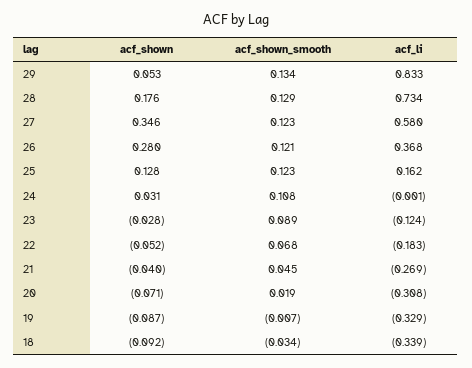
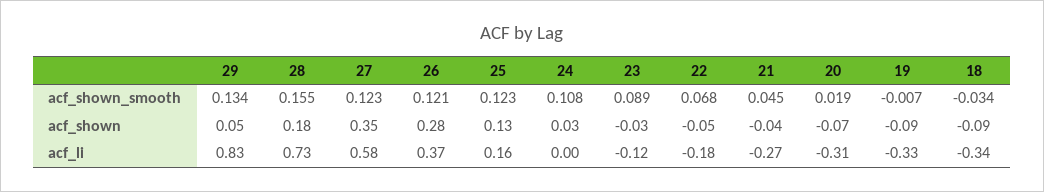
  {
    "acf_shown": {
      "29": 0.053,
      "28": 0.176,
      "27": 0.346,
      "26": 0.28,
      "25": 0.128,
      "24": 0.031,
      "23": -0.028,
      "22": -0.052,
      "21": -0.04,
      "20": -0.071,
      "19": -0.087,
      "18": -0.092
    },
    "acf_shown_smooth": {
      "29": 0.134,
-     "28": 0.129,
+     "28": 0.155,
      "27": 0.123,
      "26": 0.121,
      "25": 0.123,
      "24": 0.108,
      "23": 0.089,
      "22": 0.068,
      "21": 0.045,
      "20": 0.019,
      "19": -0.007,
      "18": -0.034
    },
    "acf_li": {
      "29": 0.833,
      "28": 0.734,
      "27": 0.58,
      "26": 0.368,
      "25": 0.162,
      "24": -0.001,
      "23": -0.124,
      "22": -0.183,
      "21": -0.269,
      "20": -0.308,
      "19": -0.329,
      "18": -0.339
    }
  }

